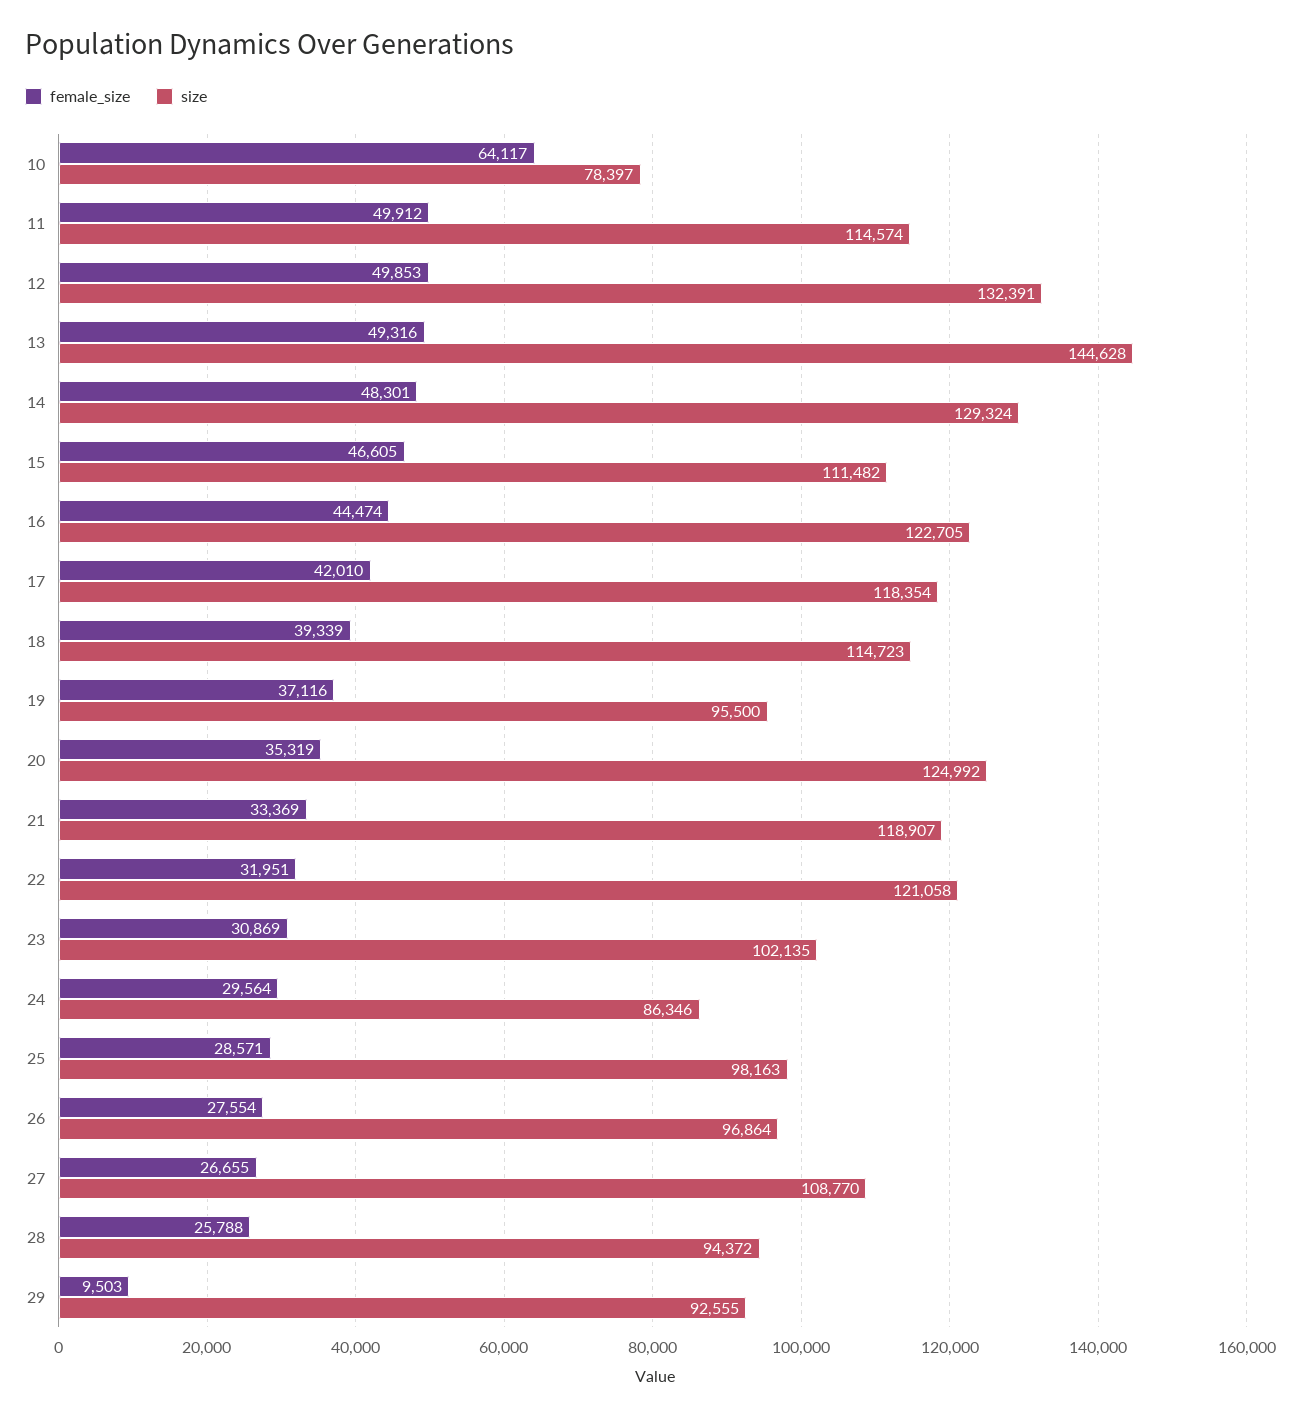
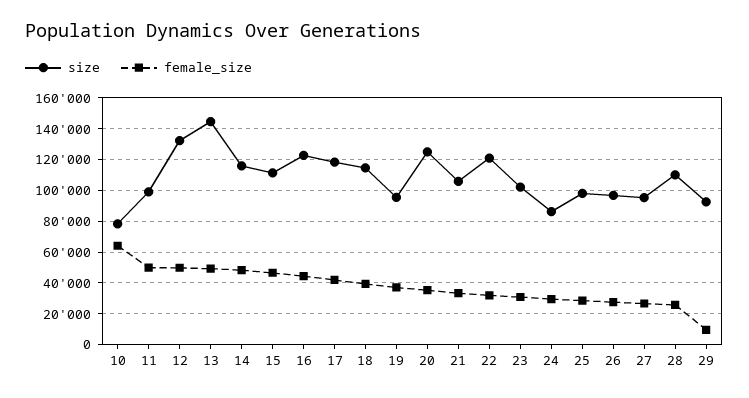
  {
    "female_size": {
      "10": 64117,
      "11": 49912,
      "12": 49853,
      "13": 49316,
      "14": 48301,
      "15": 46605,
      "16": 44474,
      "17": 42010,
      "18": 39339,
      "19": 37116,
      "20": 35319,
      "21": 33369,
      "22": 31951,
      "23": 30869,
      "24": 29564,
      "25": 28571,
      "26": 27554,
      "27": 26655,
      "28": 25788,
      "29": 9503
    },
    "size": {
      "10": 78397,
-     "11": 114574,
+     "11": 100000,
      "12": 132391,
      "13": 144628,
-     "14": 129324,
+     "14": 115000,
      "15": 111482,
      "16": 122705,
      "17": 118354,
      "18": 114723,
      "19": 95500,
      "20": 124992,
-     "21": 118907,
+     "21": 105000,
      "22": 121058,
      "23": 102135,
      "24": 86346,
      "25": 98163,
      "26": 96864,
-     "27": 108770,
+     "27": 95000,
-     "28": 94372,
+     "28": 110000,
      "29": 92555
    }
  }

